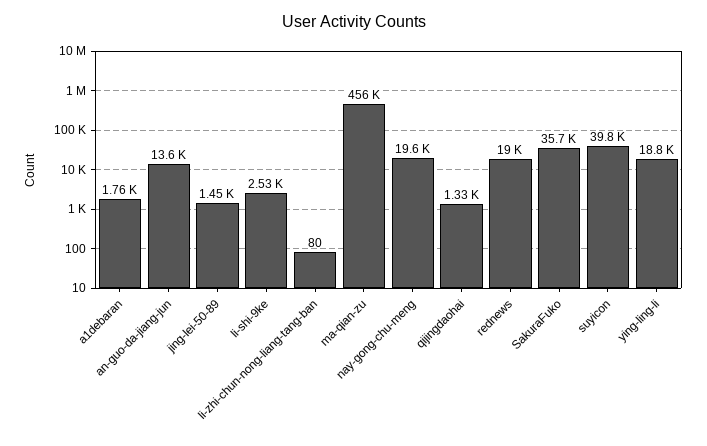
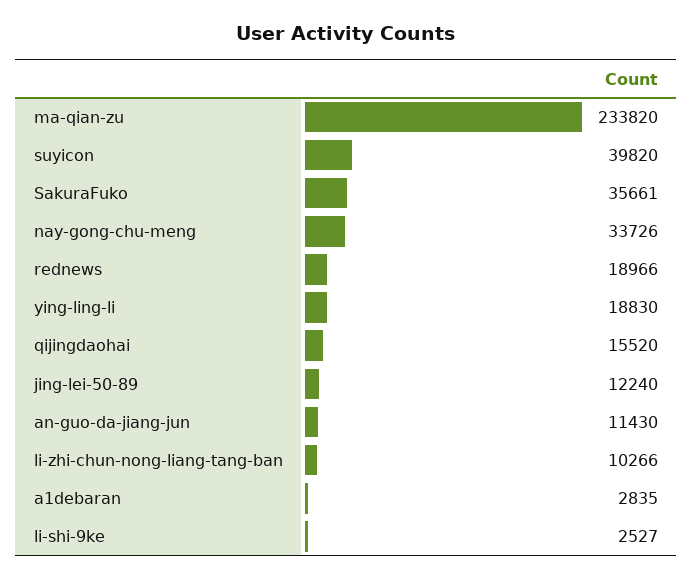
  {
-   "a1debaran": 1760,
+   "a1debaran": 2835,
-   "an-guo-da-jiang-jun": 13600,
+   "an-guo-da-jiang-jun": 11430,
-   "jing-lei-50-89": 1450,
+   "jing-lei-50-89": 12240,
    "li-shi-9ke": 2527,
-   "li-zhi-chun-nong-liang-tang-ban": 80,
+   "li-zhi-chun-nong-liang-tang-ban": 10266,
-   "ma-qian-zu": 456000,
+   "ma-qian-zu": 233820,
-   "nay-gong-chu-meng": 19600,
+   "nay-gong-chu-meng": 33726,
-   "qijingdaohai": 1330,
+   "qijingdaohai": 15520,
    "rednews": 18966,
    "SakuraFuko": 35661,
    "suyicon": 39820,
    "ying-ling-li": 18830
  }

